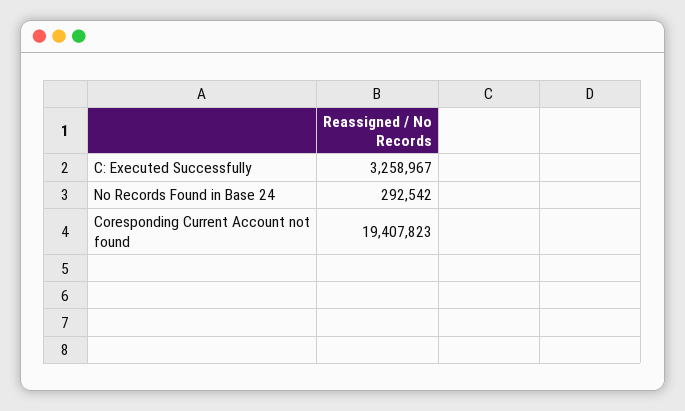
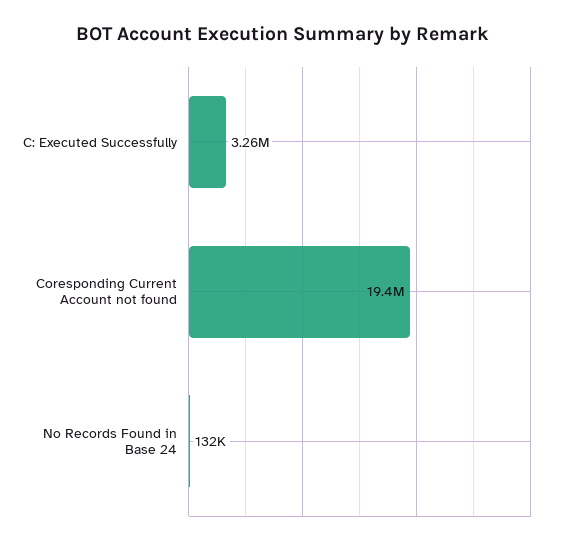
  {
    "C: Executed Successfully": 3258967,
-   "No Records Found in Base 24": 292542,
+   "No Records Found in Base 24": 132000,
    "Coresponding Current Account not found": 19407823
  }

